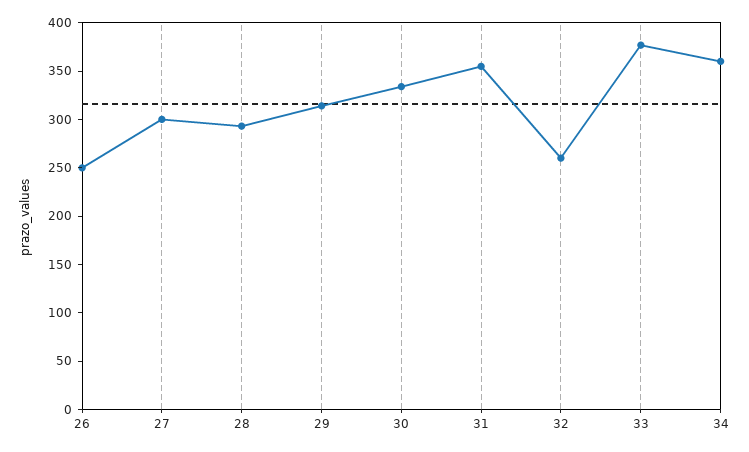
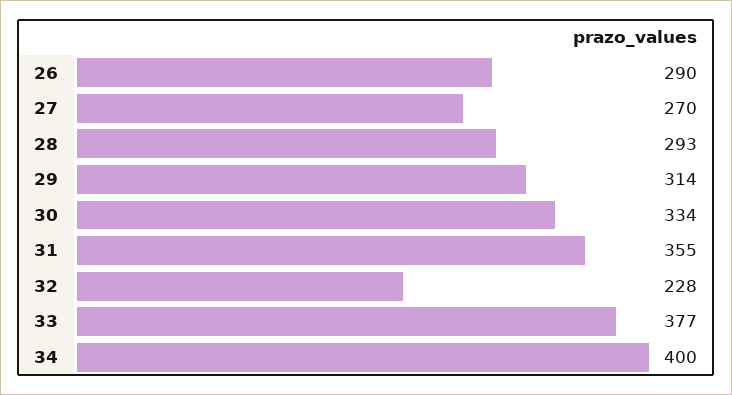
  {
-   "26": 250,
+   "26": 290,
-   "27": 300,
+   "27": 270,
    "28": 293,
    "29": 314,
    "30": 334,
    "31": 355,
-   "32": 260,
+   "32": 228,
    "33": 377,
-   "34": 360
+   "34": 400
  }

